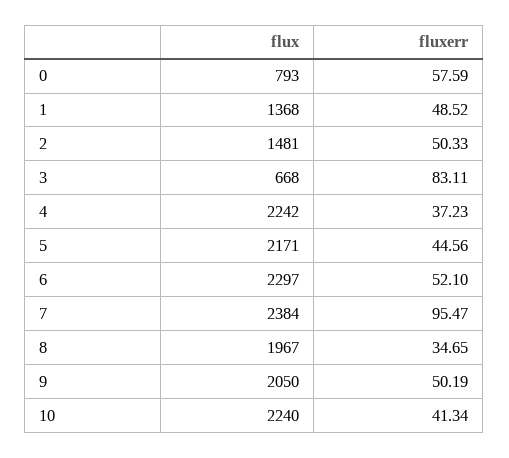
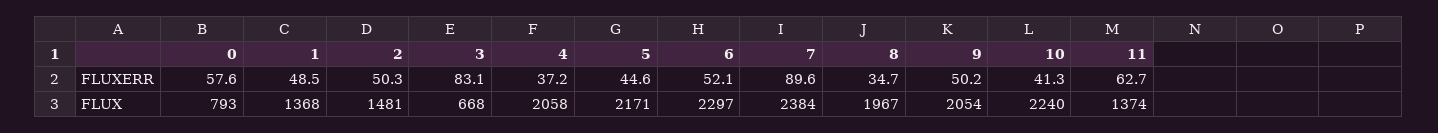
  {
    "flux": {
      "0": 793,
      "1": 1368,
      "2": 1481,
      "3": 668,
-     "4": 2242,
+     "4": 2058,
      "5": 2171,
      "6": 2297,
      "7": 2384,
      "8": 1967,
-     "9": 2050,
+     "9": 2054,
-     "10": 2240
+     "10": 2240,
+     "11": 1374
    },
    "fluxerr": {
      "0": 57.59,
      "1": 48.52,
      "2": 50.33,
      "3": 83.11,
      "4": 37.23,
      "5": 44.56,
      "6": 52.1,
-     "7": 95.47,
+     "7": 89.6,
      "8": 34.65,
      "9": 50.19,
-     "10": 41.34
+     "10": 41.34,
+     "11": 62.7
    }
  }

